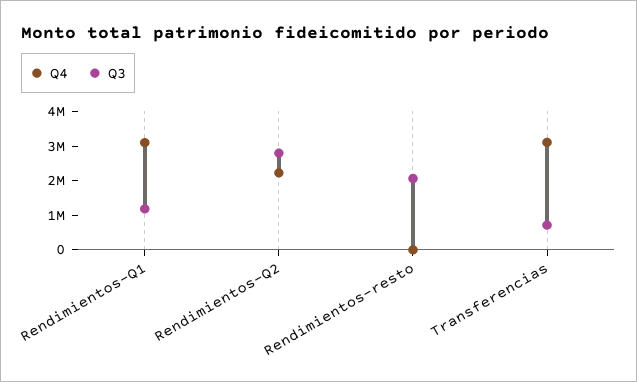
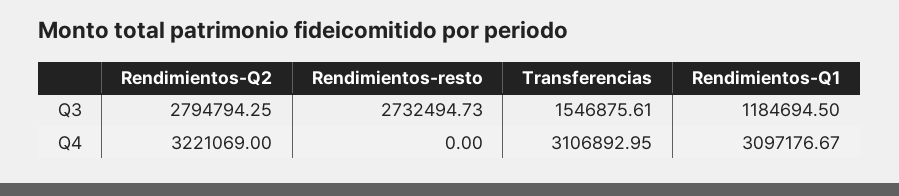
  {
    "Q4": {
      "Rendimientos-Q1": 3097176.67,
-     "Rendimientos-Q2": 2250000,
+     "Rendimientos-Q2": 3221069,
      "Rendimientos-resto": 0,
      "Transferencias": 3106892.95
    },
    "Q3": {
      "Rendimientos-Q1": 1184694.5,
      "Rendimientos-Q2": 2794794.25,
-     "Rendimientos-resto": 2000000,
+     "Rendimientos-resto": 2732494.73,
-     "Transferencias": 750000
+     "Transferencias": 1546875.61
    }
  }

